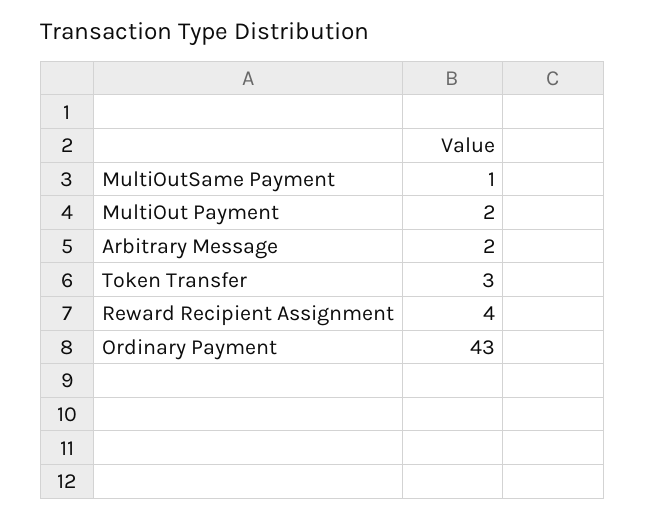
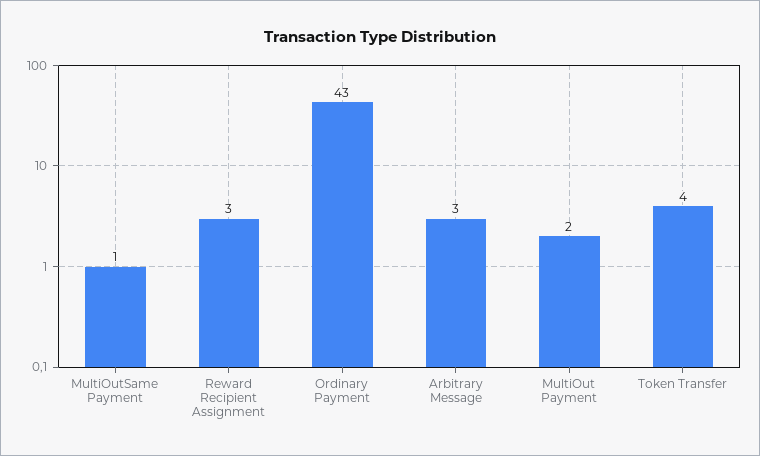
  {
    "MultiOutSame Payment": 1,
    "MultiOut Payment": 2,
-   "Arbitrary Message": 2,
+   "Arbitrary Message": 3,
-   "Token Transfer": 3,
+   "Token Transfer": 4,
-   "Reward Recipient Assignment": 4,
+   "Reward Recipient Assignment": 3,
    "Ordinary Payment": 43
  }

